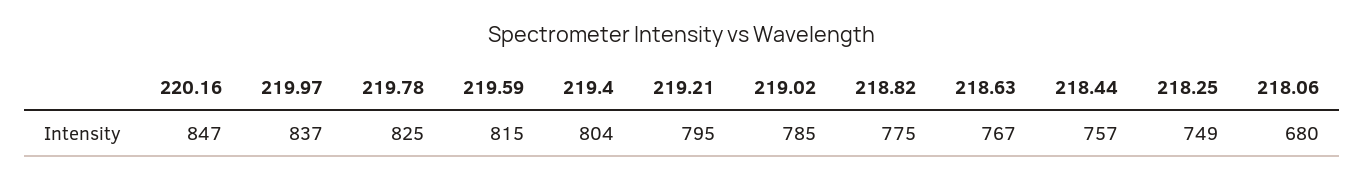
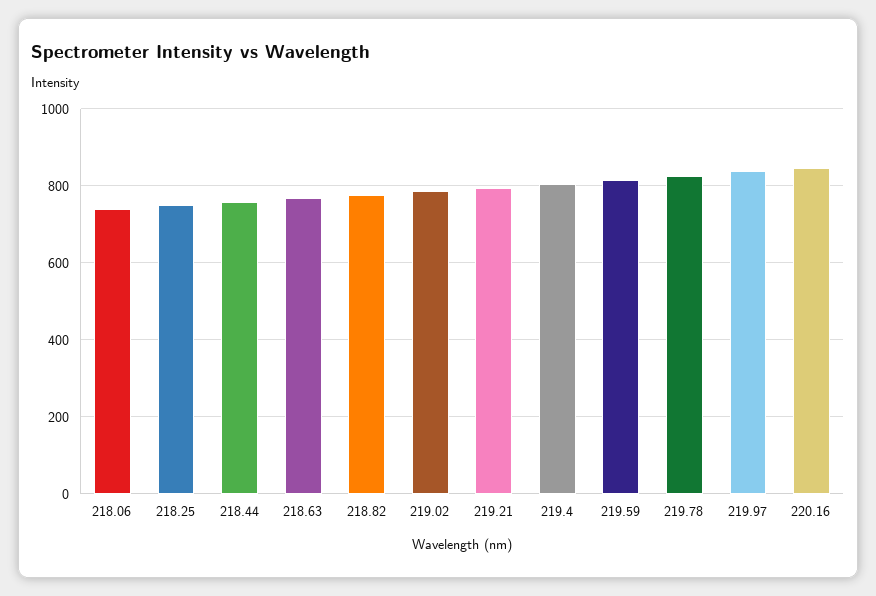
  {
    "220.16": 847,
    "219.97": 837,
    "219.78": 825,
    "219.59": 815,
    "219.4": 804,
    "219.21": 795,
    "219.02": 785,
    "218.82": 775,
    "218.63": 767,
    "218.44": 757,
    "218.25": 749,
-   "218.06": 680
+   "218.06": 740
  }

